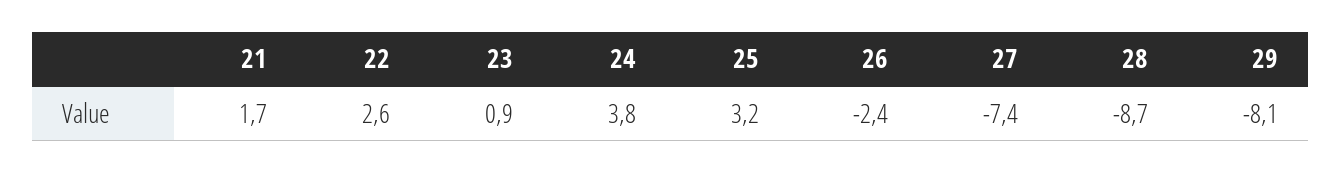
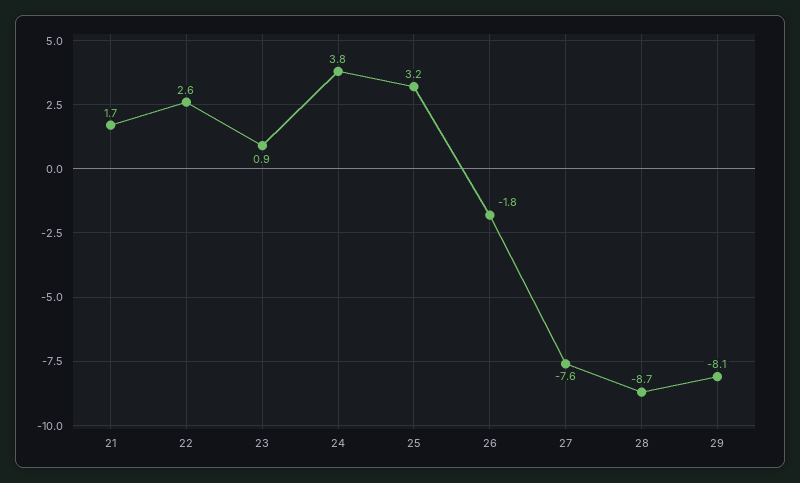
  {
    "21": 1.7,
    "22": 2.6,
    "23": 0.9,
    "24": 3.8,
    "25": 3.2,
-   "26": -2.4,
+   "26": -1.8,
-   "27": -7.4,
+   "27": -7.6,
    "28": -8.7,
    "29": -8.1
  }

